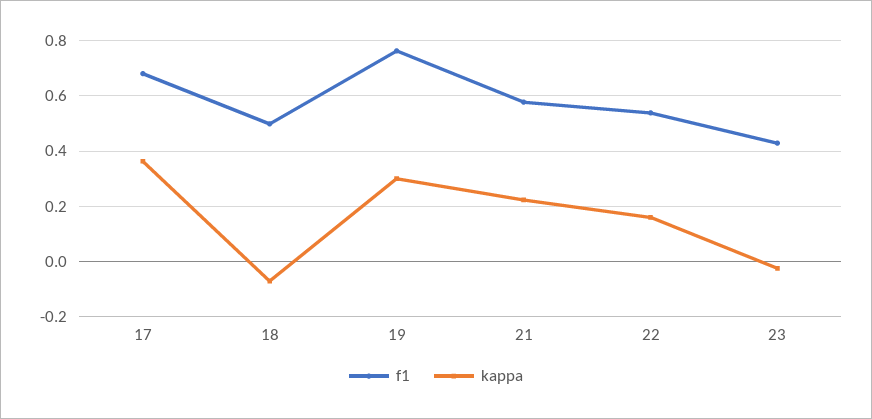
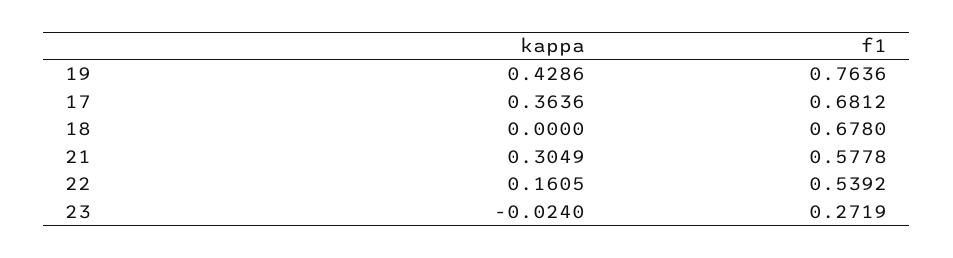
  {
    "f1": {
      "17": 0.6812,
-     "18": 0.5,
+     "18": 0.678,
      "19": 0.7636,
      "21": 0.5778,
      "22": 0.5392,
-     "23": 0.425
+     "23": 0.2719
    },
    "kappa": {
      "17": 0.3636,
-     "18": -0.075,
+     "18": 0,
-     "19": 0.3,
+     "19": 0.4286,
-     "21": 0.225,
+     "21": 0.3049,
      "22": 0.1605,
      "23": -0.024
    }
  }

